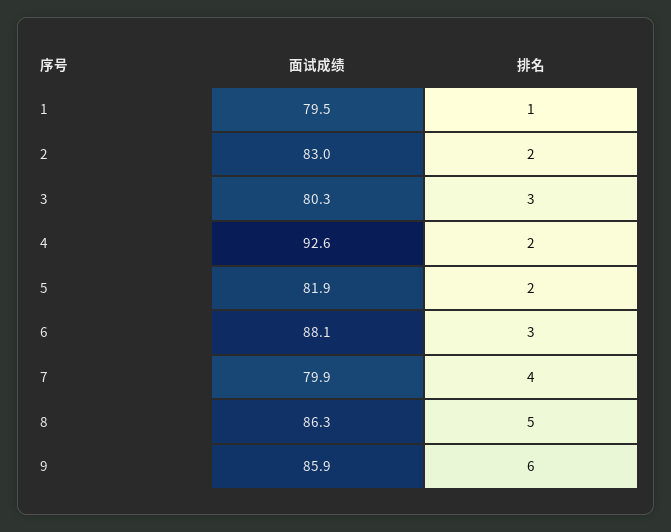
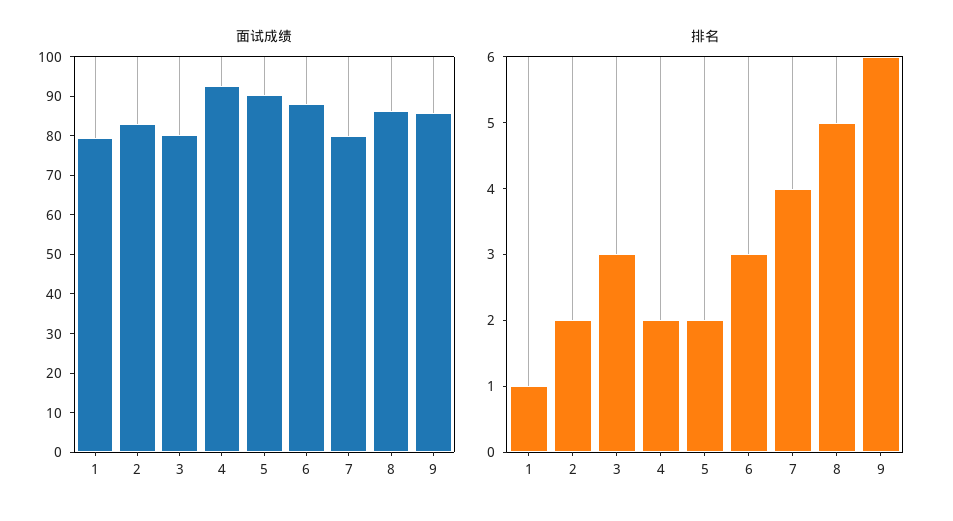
  {
    "面试成绩": {
      "1": 79.5,
      "2": 83,
      "3": 80.3,
      "4": 92.6,
-     "5": 81.9,
+     "5": 90,
      "6": 88.1,
      "7": 79.9,
      "8": 86.3,
      "9": 85.9
    },
    "排名": {
      "1": 1,
      "2": 2,
      "3": 3,
      "4": 2,
      "5": 2,
      "6": 3,
      "7": 4,
      "8": 5,
      "9": 6
    }
  }

